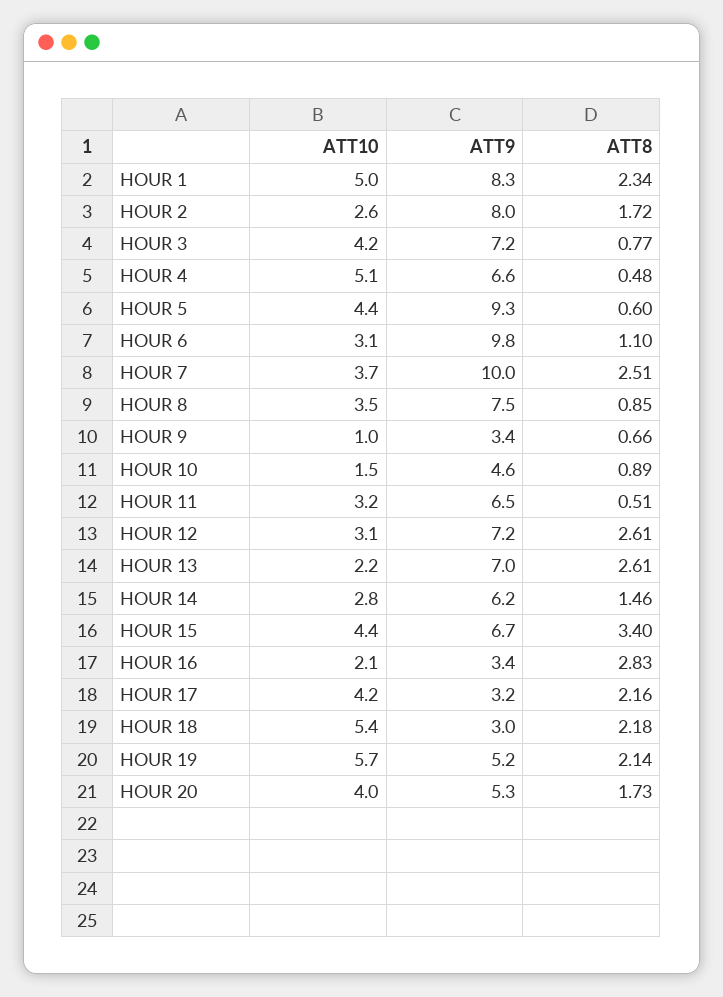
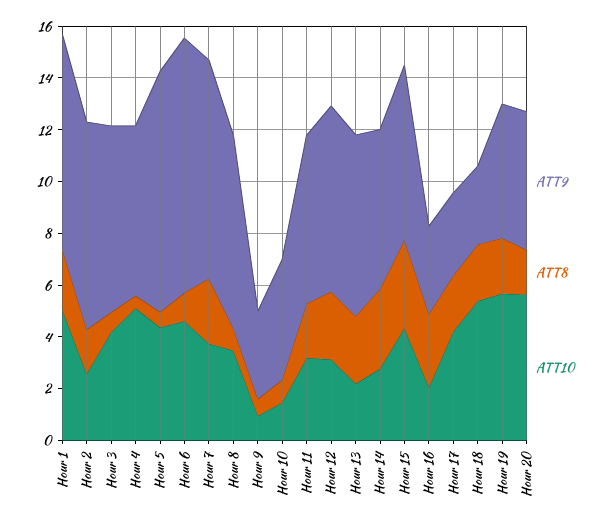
  {
    "ATT10": {
      "HOUR 1": 5,
      "HOUR 2": 2.6,
      "HOUR 3": 4.2,
      "HOUR 4": 5.1,
      "HOUR 5": 4.4,
-     "HOUR 6": 3.1,
+     "HOUR 6": 4.5,
      "HOUR 7": 3.7,
      "HOUR 8": 3.5,
      "HOUR 9": 1,
      "HOUR 10": 1.5,
      "HOUR 11": 3.2,
      "HOUR 12": 3.1,
      "HOUR 13": 2.2,
      "HOUR 14": 2.8,
      "HOUR 15": 4.4,
      "HOUR 16": 2.1,
      "HOUR 17": 4.2,
      "HOUR 18": 5.4,
      "HOUR 19": 5.7,
-     "HOUR 20": 4
+     "HOUR 20": 5.5
    },
    "ATT9": {
      "HOUR 1": 8.3,
      "HOUR 2": 8,
      "HOUR 3": 7.2,
      "HOUR 4": 6.6,
      "HOUR 5": 9.3,
      "HOUR 6": 9.8,
-     "HOUR 7": 10,
+     "HOUR 7": 8.5,
      "HOUR 8": 7.5,
      "HOUR 9": 3.4,
      "HOUR 10": 4.6,
      "HOUR 11": 6.5,
      "HOUR 12": 7.2,
      "HOUR 13": 7,
      "HOUR 14": 6.2,
      "HOUR 15": 6.7,
      "HOUR 16": 3.4,
      "HOUR 17": 3.2,
      "HOUR 18": 3,
      "HOUR 19": 5.2,
      "HOUR 20": 5.3
    },
    "ATT8": {
      "HOUR 1": 2.34,
      "HOUR 2": 1.72,
      "HOUR 3": 0.77,
      "HOUR 4": 0.48,
      "HOUR 5": 0.6,
      "HOUR 6": 1.1,
      "HOUR 7": 2.51,
      "HOUR 8": 0.85,
      "HOUR 9": 0.66,
      "HOUR 10": 0.89,
-     "HOUR 11": 0.51,
+     "HOUR 11": 2,
      "HOUR 12": 2.61,
      "HOUR 13": 2.61,
-     "HOUR 14": 1.46,
+     "HOUR 14": 3,
      "HOUR 15": 3.4,
      "HOUR 16": 2.83,
      "HOUR 17": 2.16,
      "HOUR 18": 2.18,
      "HOUR 19": 2.14,
      "HOUR 20": 1.73
    }
  }

